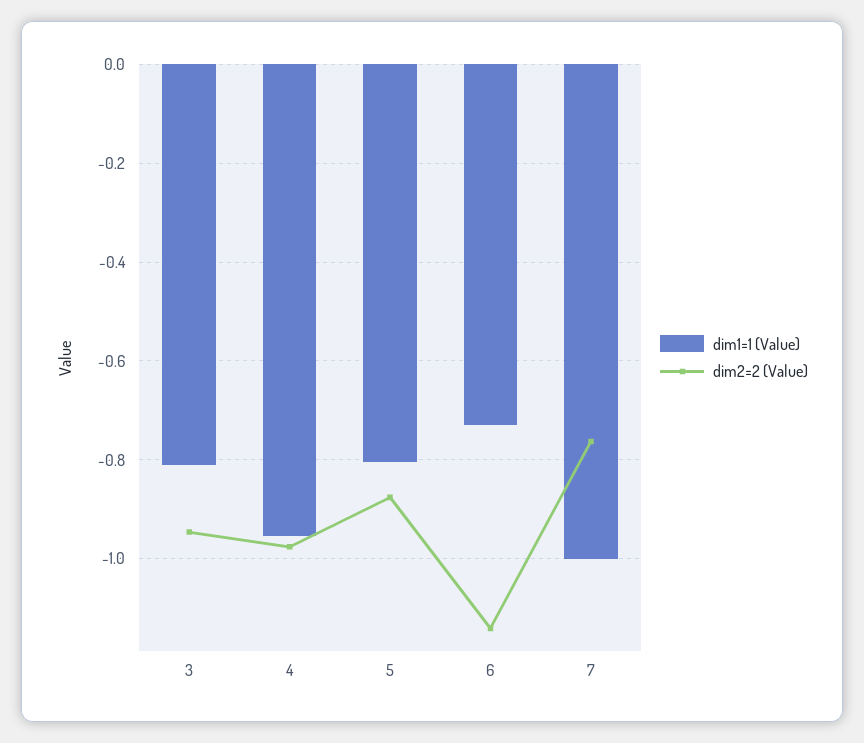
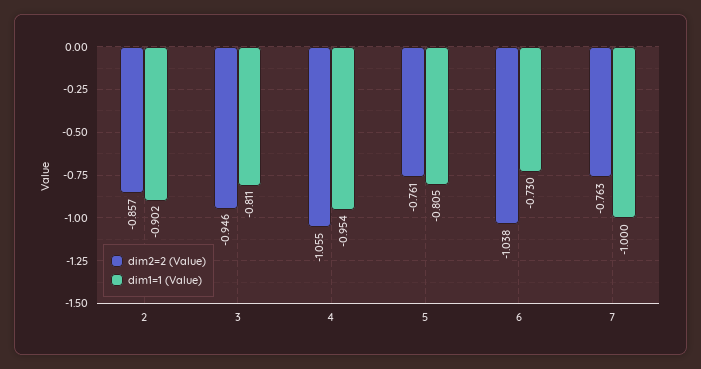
  {
    "dim1=1 (Value)": {
      "3": -0.811,
      "4": -0.954,
      "5": -0.805,
      "6": -0.73,
-     "7": -1
+     "7": -1,
+     "2": -0.902
    },
    "dim2=2 (Value)": {
      "3": -0.946,
-     "4": -0.98,
+     "4": -1.055,
-     "5": -0.88,
+     "5": -0.761,
-     "6": -1.14,
+     "6": -1.038,
-     "7": -0.763
+     "7": -0.763,
+     "2": -0.857
    }
  }

